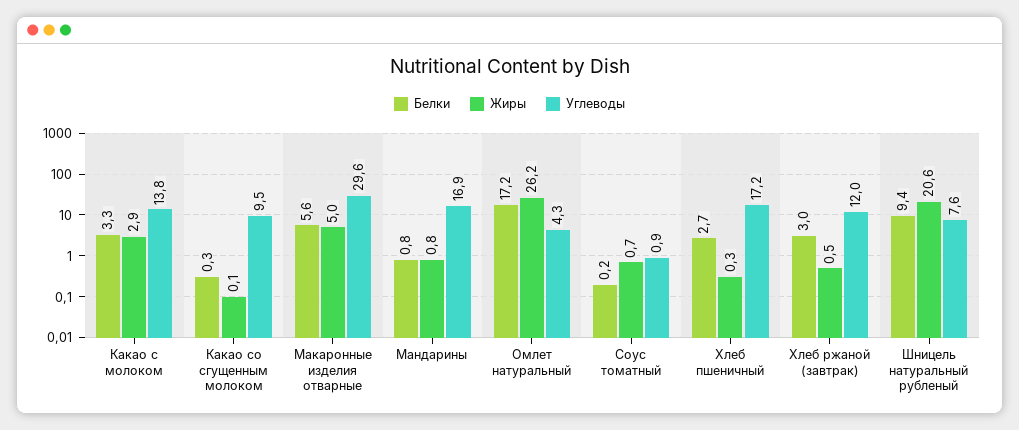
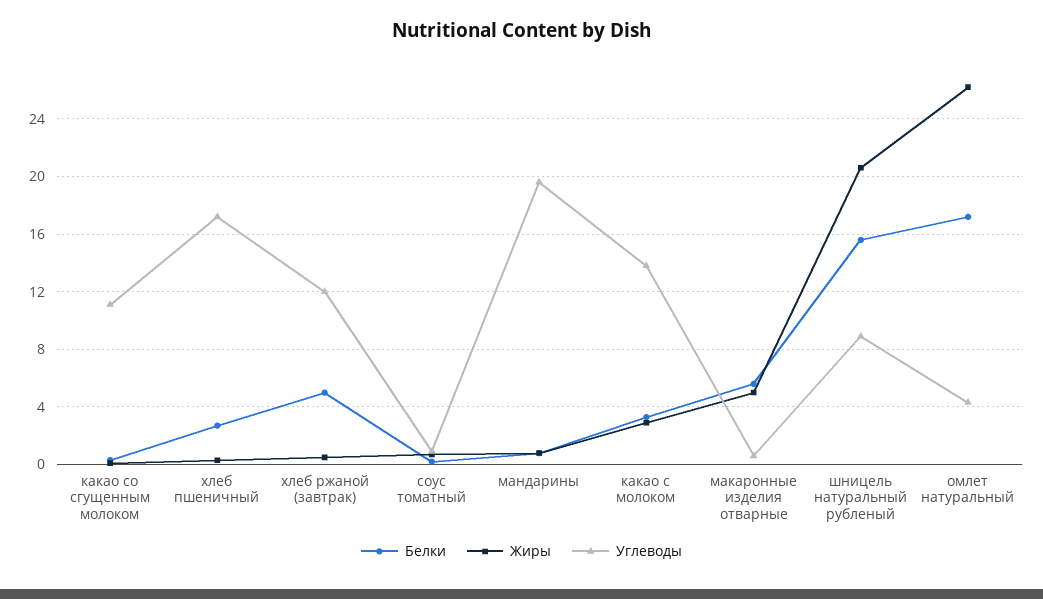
  {
    "Белки": {
      "Какао с молоком": 3.3,
      "Какао со сгущенным молоком": 0.3,
      "Макаронные изделия отварные": 5.6,
      "Мандарины": 0.8,
      "Омлет натуральный": 17.2,
      "Соус томатный": 0.2,
      "Хлеб пшеничный": 2.7,
-     "Хлеб ржаной (завтрак)": 3,
+     "Хлеб ржаной (завтрак)": 5,
-     "Шницель натуральный рубленый": 9.4
+     "Шницель натуральный рубленый": 15.5
    },
    "Жиры": {
      "Какао с молоком": 2.9,
      "Какао со сгущенным молоком": 0.1,
      "Макаронные изделия отварные": 5,
      "Мандарины": 0.8,
      "Омлет натуральный": 26.2,
      "Соус томатный": 0.7,
      "Хлеб пшеничный": 0.3,
      "Хлеб ржаной (завтрак)": 0.5,
      "Шницель натуральный рубленый": 20.6
    },
    "Углеводы": {
      "Какао с молоком": 13.8,
-     "Какао со сгущенным молоком": 9.5,
+     "Какао со сгущенным молоком": 11,
-     "Макаронные изделия отварные": 29.6,
+     "Макаронные изделия отварные": 0.5,
-     "Мандарины": 16.9,
+     "Мандарины": 19.5,
      "Омлет натуральный": 4.3,
      "Соус томатный": 0.9,
      "Хлеб пшеничный": 17.2,
      "Хлеб ржаной (завтрак)": 12,
-     "Шницель натуральный рубленый": 7.6
+     "Шницель натуральный рубленый": 9
    }
  }

